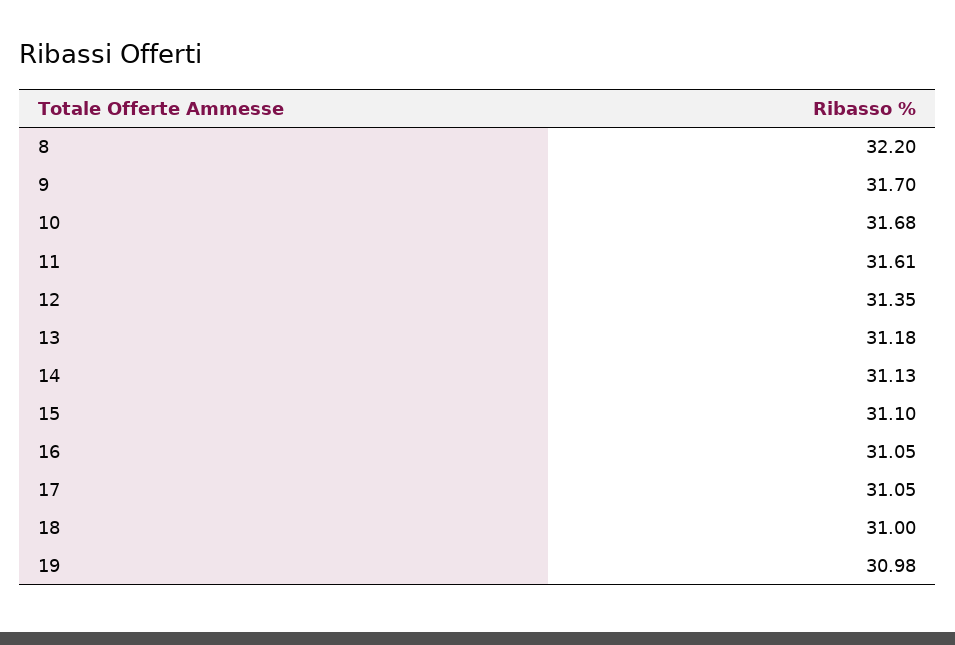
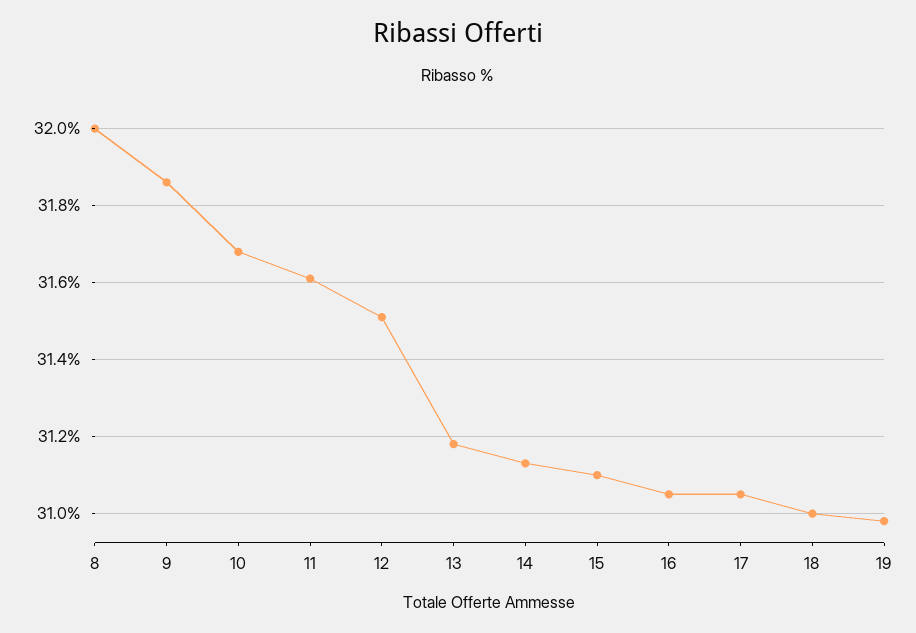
  {
-   "8": 32.2,
+   "8": 32,
-   "9": 31.7,
+   "9": 31.85,
    "10": 31.68,
    "11": 31.61,
-   "12": 31.35,
+   "12": 31.5,
    "13": 31.18,
    "14": 31.13,
    "15": 31.1,
    "16": 31.05,
    "17": 31.05,
    "18": 31,
    "19": 30.98
  }

